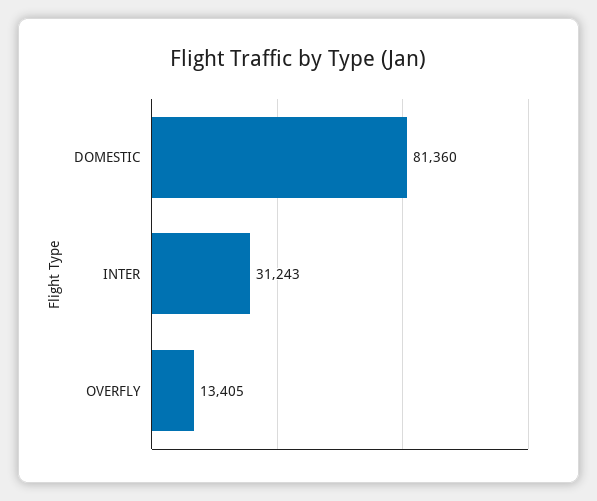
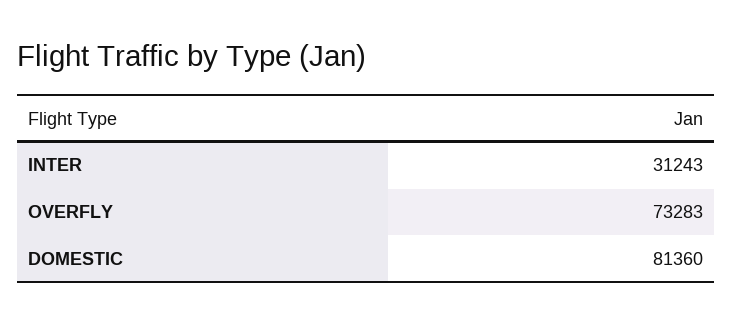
  {
    "DOMESTIC": 81360,
    "INTER": 31243,
-   "OVERFLY": 13405
+   "OVERFLY": 73283
  }

